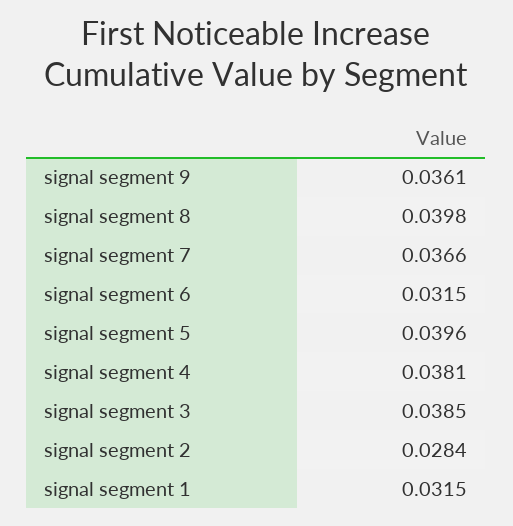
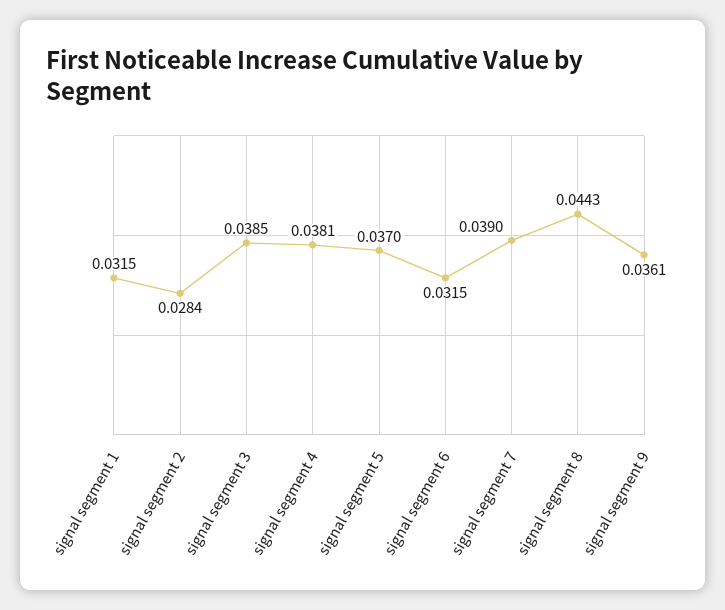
  {
    "signal segment 9": 0.0361,
-   "signal segment 8": 0.0398,
+   "signal segment 8": 0.0443,
-   "signal segment 7": 0.0366,
+   "signal segment 7": 0.039,
    "signal segment 6": 0.0315,
-   "signal segment 5": 0.0396,
+   "signal segment 5": 0.037,
    "signal segment 4": 0.0381,
    "signal segment 3": 0.0385,
    "signal segment 2": 0.0284,
    "signal segment 1": 0.0315
  }

